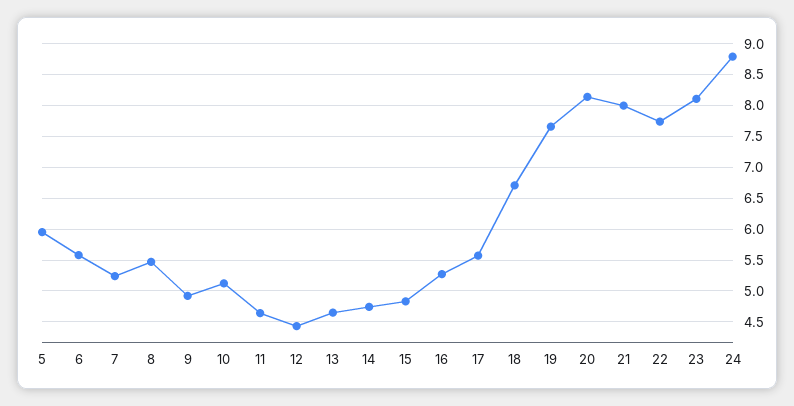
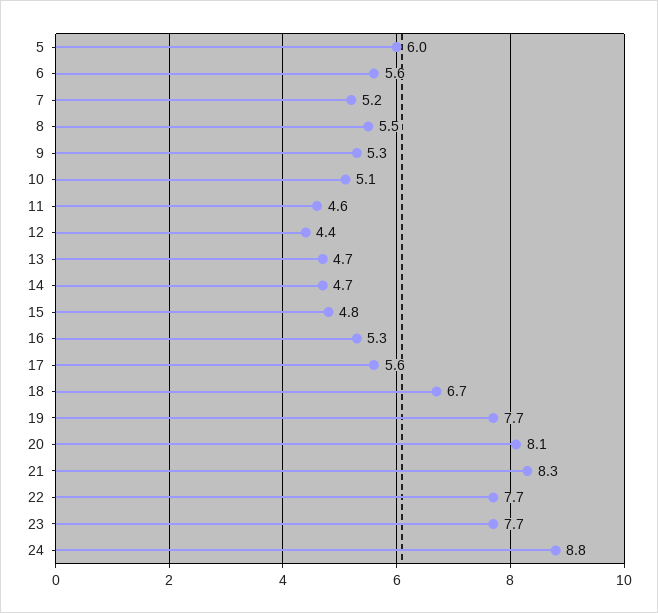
  {
    "5": 6,
    "6": 5.6,
    "7": 5.2,
    "8": 5.5,
-   "9": 4.9,
+   "9": 5.3,
    "10": 5.1,
    "11": 4.6,
    "12": 4.4,
    "13": 4.7,
    "14": 4.7,
    "15": 4.8,
    "16": 5.3,
    "17": 5.6,
    "18": 6.7,
    "19": 7.7,
    "20": 8.1,
-   "21": 8,
+   "21": 8.3,
    "22": 7.7,
-   "23": 8.1,
+   "23": 7.7,
    "24": 8.8
  }

